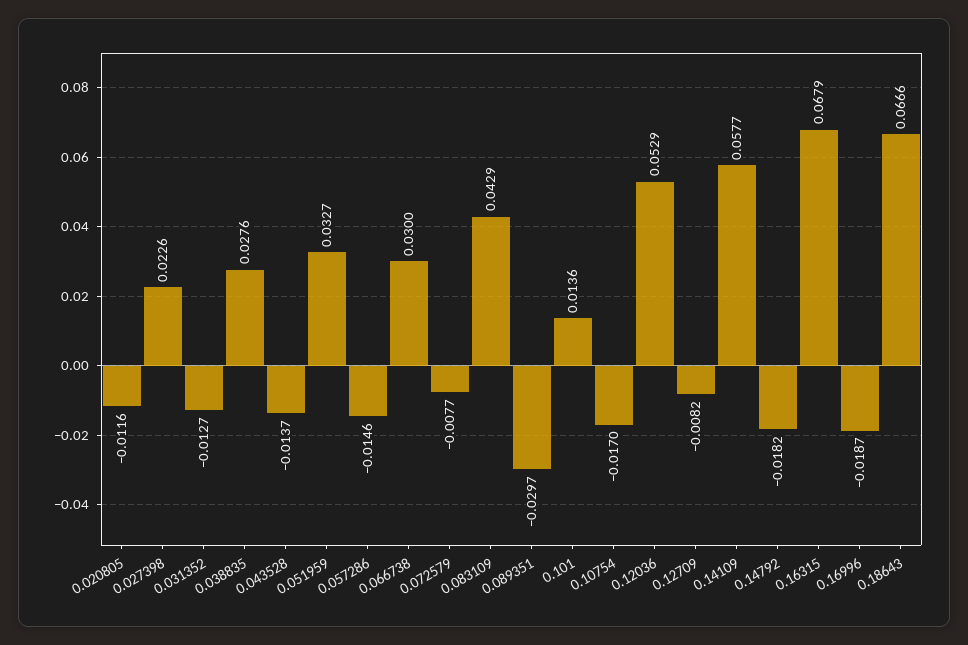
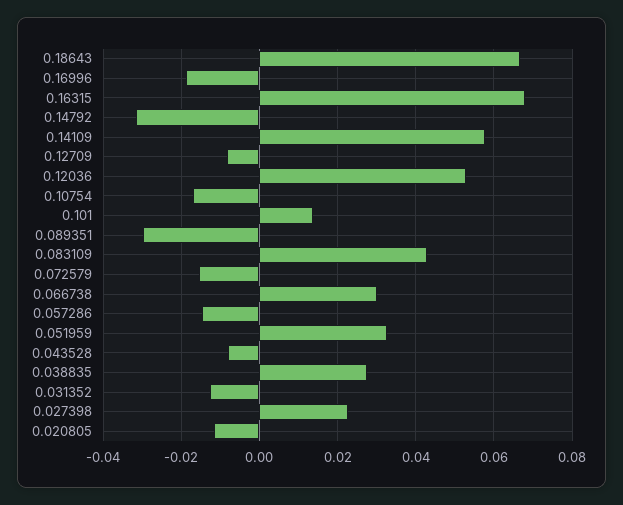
  {
    "0.020805": -0.0116,
    "0.027398": 0.0226,
    "0.031352": -0.0127,
    "0.038835": 0.0276,
-   "0.043528": -0.0137,
+   "0.043528": -0.008,
    "0.051959": 0.0327,
    "0.057286": -0.0146,
    "0.066738": 0.03,
-   "0.072579": -0.0077,
+   "0.072579": -0.016,
    "0.083109": 0.0429,
    "0.089351": -0.0297,
    "0.101": 0.0136,
    "0.10754": -0.017,
    "0.12036": 0.0529,
    "0.12709": -0.0082,
    "0.14109": 0.0577,
-   "0.14792": -0.0182,
+   "0.14792": -0.032,
    "0.16315": 0.0679,
    "0.16996": -0.0187,
    "0.18643": 0.0666
  }

